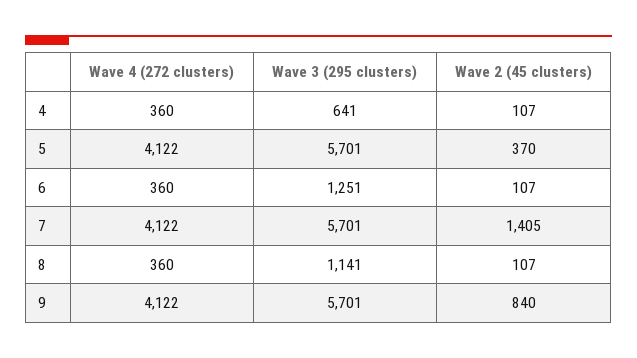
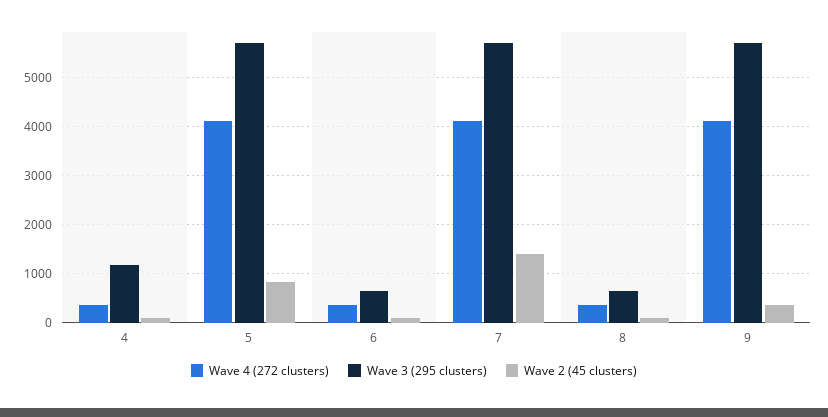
  {
    "Wave 4 (272 clusters)": {
      "4": 360,
      "5": 4122,
      "6": 360,
      "7": 4122,
      "8": 360,
      "9": 4122
    },
    "Wave 3 (295 clusters)": {
-     "4": 641,
+     "4": 1200,
      "5": 5701,
-     "6": 1251,
+     "6": 600,
      "7": 5701,
-     "8": 1141,
+     "8": 600,
      "9": 5701
    },
    "Wave 2 (45 clusters)": {
      "4": 107,
-     "5": 370,
+     "5": 800,
      "6": 107,
      "7": 1405,
      "8": 107,
-     "9": 840
+     "9": 400
    }
  }

